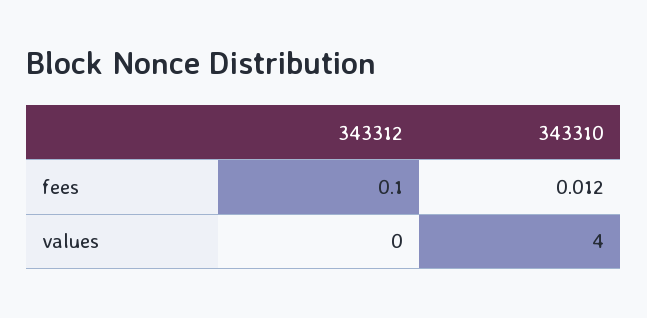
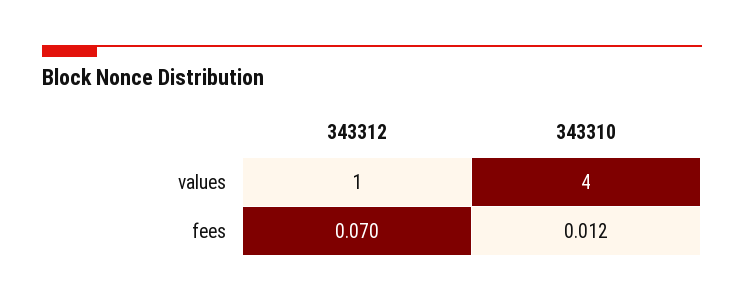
  {
    "343312": {
-     "fees": 0.1,
+     "fees": 0.07,
-     "values": 0
+     "values": 1
    },
    "343310": {
      "fees": 0.012,
      "values": 4
    }
  }

